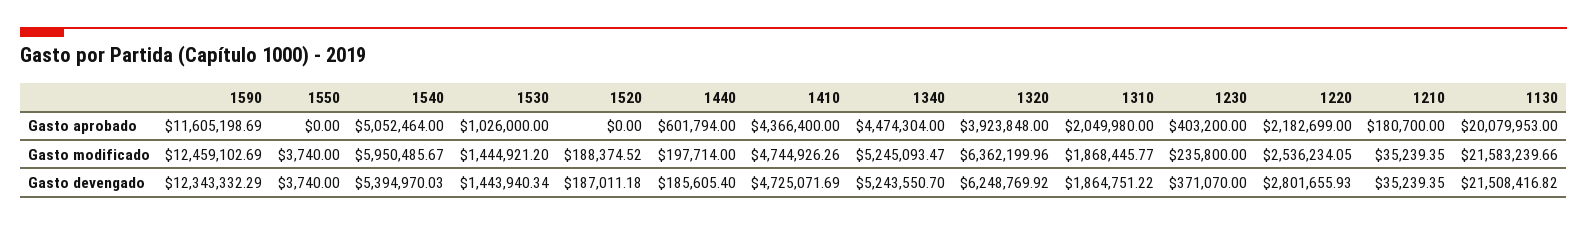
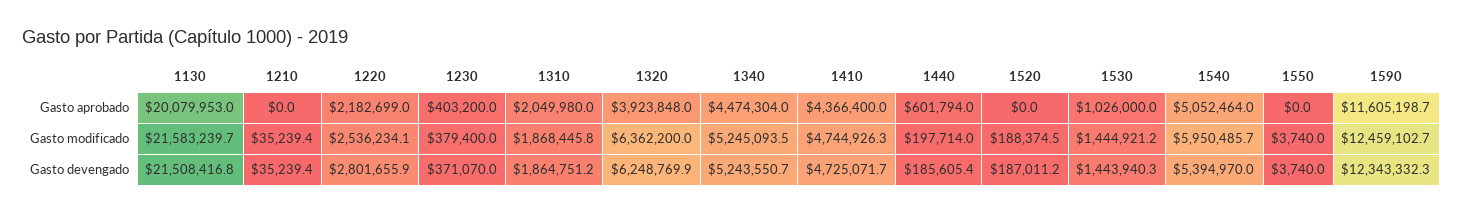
  {
    "1590": {
      "Gasto aprobado": 11605198.69,
      "Gasto modificado": 12459102.69,
      "Gasto devengado": 12343332.29
    },
    "1550": {
      "Gasto aprobado": 0,
      "Gasto modificado": 3740,
      "Gasto devengado": 3740
    },
    "1540": {
      "Gasto aprobado": 5052464,
      "Gasto modificado": 5950485.67,
      "Gasto devengado": 5394970.03
    },
    "1530": {
      "Gasto aprobado": 1026000,
      "Gasto modificado": 1444921.2,
      "Gasto devengado": 1443940.34
    },
    "1520": {
      "Gasto aprobado": 0,
      "Gasto modificado": 188374.52,
      "Gasto devengado": 187011.18
    },
    "1440": {
      "Gasto aprobado": 601794,
      "Gasto modificado": 197714,
      "Gasto devengado": 185605.4
    },
    "1410": {
      "Gasto aprobado": 4366400,
      "Gasto modificado": 4744926.26,
      "Gasto devengado": 4725071.69
    },
    "1340": {
      "Gasto aprobado": 4474304,
      "Gasto modificado": 5245093.47,
      "Gasto devengado": 5243550.7
    },
    "1320": {
      "Gasto aprobado": 3923848,
      "Gasto modificado": 6362199.96,
      "Gasto devengado": 6248769.92
    },
    "1310": {
      "Gasto aprobado": 2049980,
      "Gasto modificado": 1868445.77,
      "Gasto devengado": 1864751.22
    },
    "1230": {
      "Gasto aprobado": 403200,
-     "Gasto modificado": 235800,
+     "Gasto modificado": 379400,
      "Gasto devengado": 371070
    },
    "1220": {
      "Gasto aprobado": 2182699,
      "Gasto modificado": 2536234.05,
      "Gasto devengado": 2801655.93
    },
    "1210": {
-     "Gasto aprobado": 180700,
+     "Gasto aprobado": 0,
      "Gasto modificado": 35239.35,
      "Gasto devengado": 35239.35
    },
    "1130": {
      "Gasto aprobado": 20079953,
      "Gasto modificado": 21583239.66,
      "Gasto devengado": 21508416.82
    }
  }

